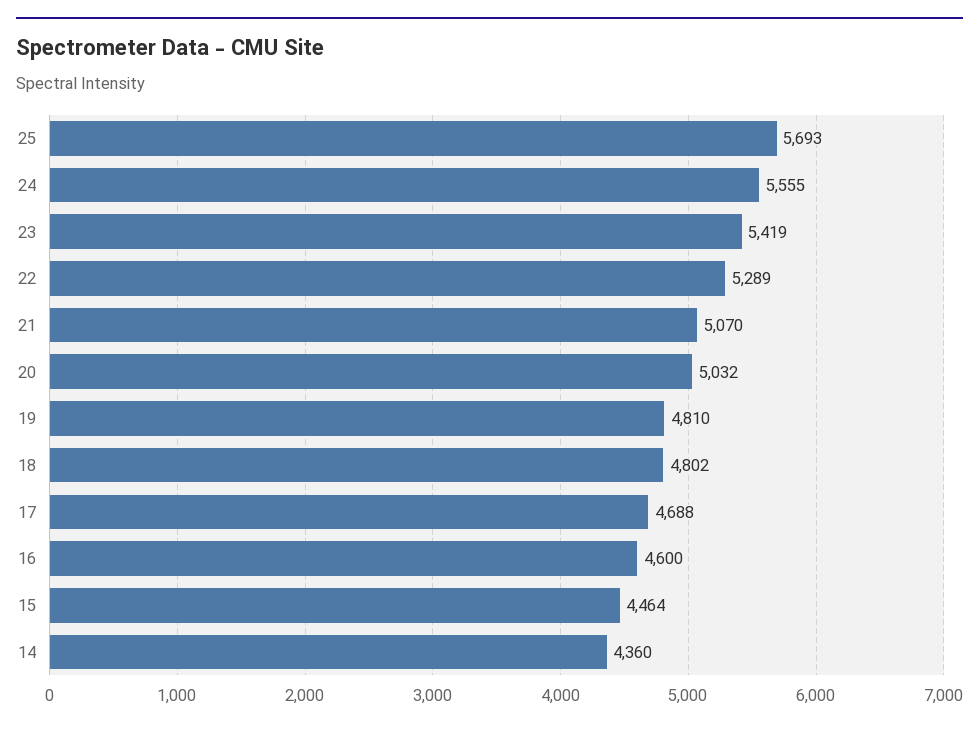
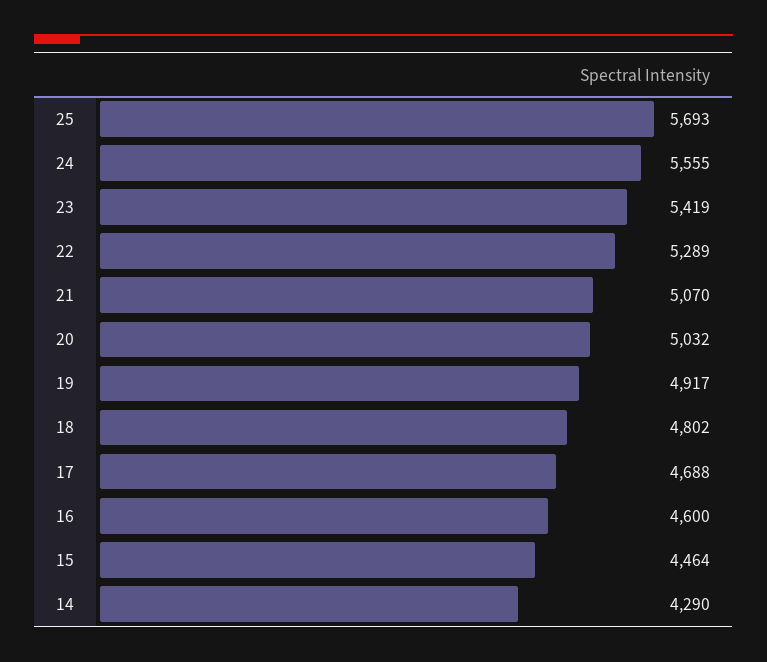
  {
    "25": 5693,
    "24": 5555,
    "23": 5419,
    "22": 5289,
    "21": 5070,
    "20": 5032,
-   "19": 4810,
+   "19": 4917,
    "18": 4802,
    "17": 4688,
    "16": 4600,
    "15": 4464,
-   "14": 4360
+   "14": 4290
  }

